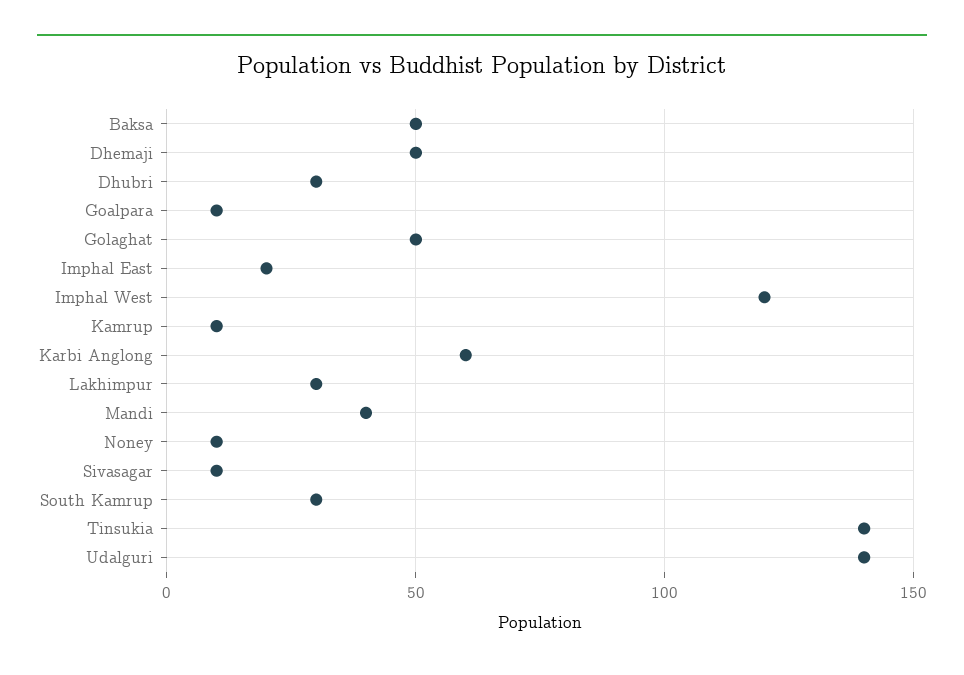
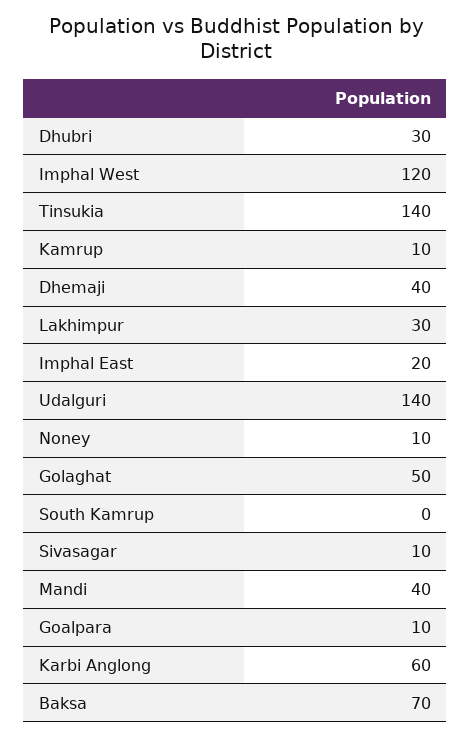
  {
-   "Baksa": 50,
+   "Baksa": 70,
-   "Dhemaji": 50,
+   "Dhemaji": 40,
    "Dhubri": 30,
    "Goalpara": 10,
    "Golaghat": 50,
    "Imphal East": 20,
    "Imphal West": 120,
    "Kamrup": 10,
    "Karbi Anglong": 60,
    "Lakhimpur": 30,
    "Mandi": 40,
    "Noney": 10,
    "Sivasagar": 10,
-   "South Kamrup": 30,
+   "South Kamrup": 0,
    "Tinsukia": 140,
    "Udalguri": 140
  }

